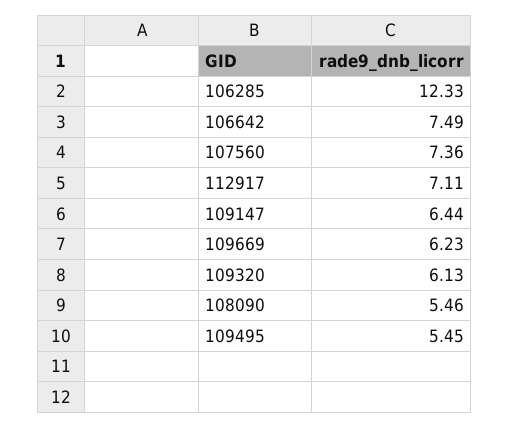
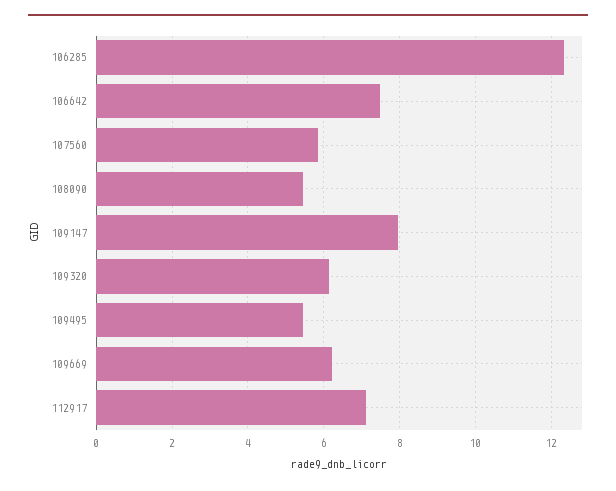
  {
    "106285": 12.33,
    "106642": 7.49,
-   "107560": 7.36,
+   "107560": 5.8,
    "112917": 7.11,
-   "109147": 6.44,
+   "109147": 8,
    "109669": 6.23,
    "109320": 6.13,
    "108090": 5.46,
    "109495": 5.45
  }

